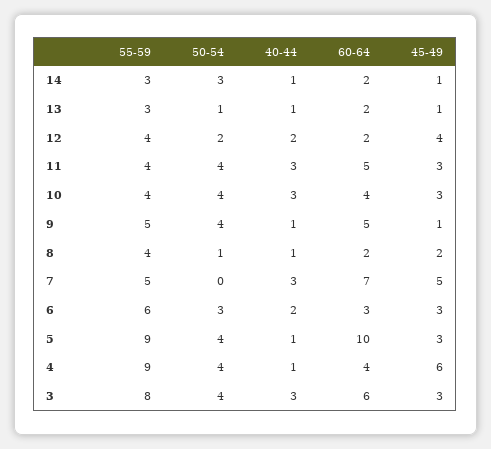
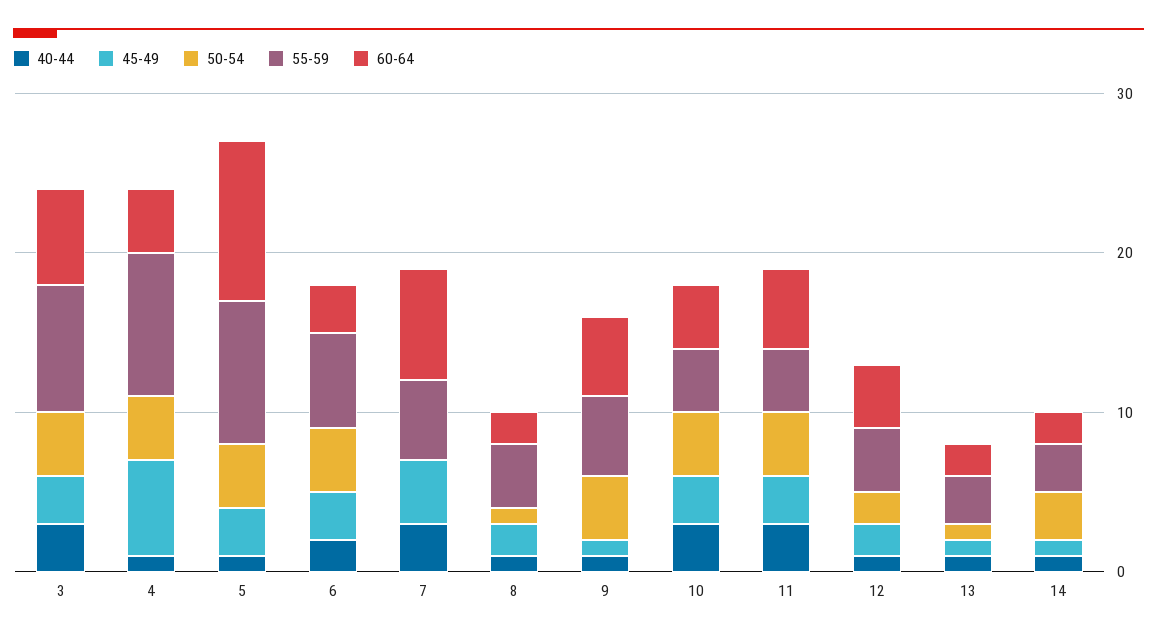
  {
    "55-59": {
      "14": 3,
      "13": 3,
      "12": 4,
      "11": 4,
      "10": 4,
      "9": 5,
      "8": 4,
      "7": 5,
      "6": 6,
      "5": 9,
      "4": 9,
      "3": 8
    },
    "50-54": {
      "14": 3,
      "13": 1,
      "12": 2,
      "11": 4,
      "10": 4,
      "9": 4,
      "8": 1,
      "7": 0,
-     "6": 3,
+     "6": 4,
      "5": 4,
      "4": 4,
      "3": 4
    },
    "40-44": {
      "14": 1,
      "13": 1,
-     "12": 2,
+     "12": 1,
      "11": 3,
      "10": 3,
      "9": 1,
      "8": 1,
      "7": 3,
      "6": 2,
      "5": 1,
      "4": 1,
      "3": 3
    },
    "60-64": {
      "14": 2,
      "13": 2,
-     "12": 2,
+     "12": 4,
      "11": 5,
      "10": 4,
      "9": 5,
      "8": 2,
      "7": 7,
      "6": 3,
      "5": 10,
      "4": 4,
      "3": 6
    },
    "45-49": {
      "14": 1,
      "13": 1,
-     "12": 4,
+     "12": 2,
      "11": 3,
      "10": 3,
      "9": 1,
      "8": 2,
-     "7": 5,
+     "7": 4,
      "6": 3,
      "5": 3,
      "4": 6,
      "3": 3
    }
  }

